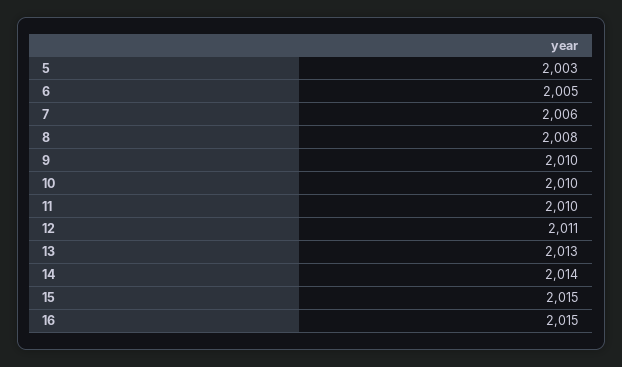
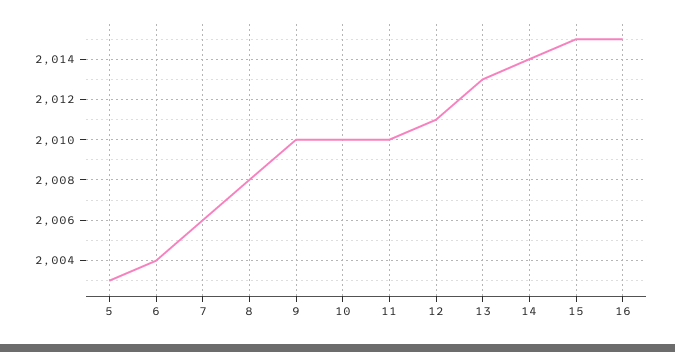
  {
    "5": 2003,
-   "6": 2005,
+   "6": 2004,
    "7": 2006,
    "8": 2008,
    "9": 2010,
    "10": 2010,
    "11": 2010,
    "12": 2011,
    "13": 2013,
    "14": 2014,
    "15": 2015,
    "16": 2015
  }

